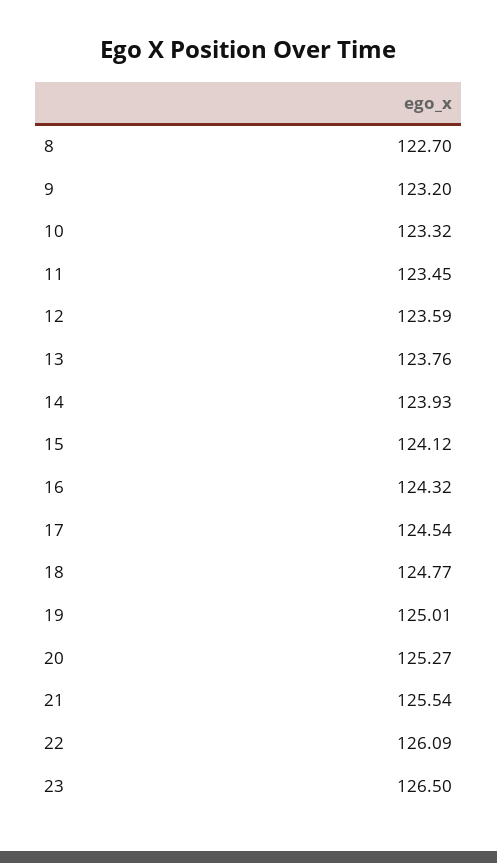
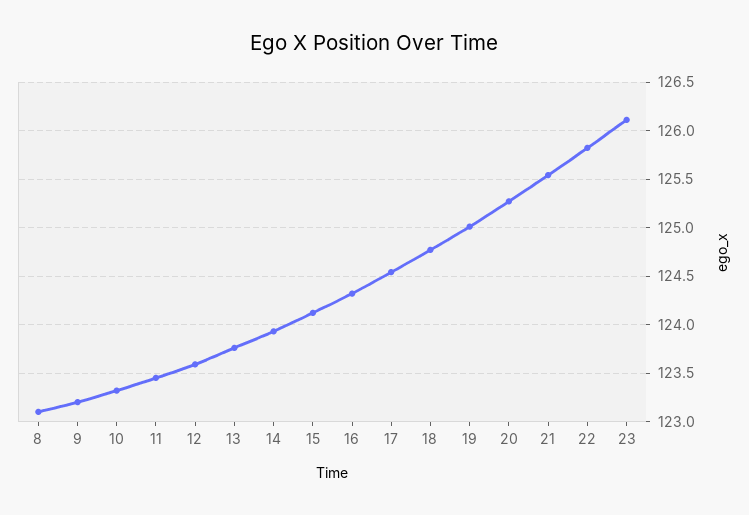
  {
-   "8": 122.7,
+   "8": 123.1,
    "9": 123.2,
    "10": 123.32,
    "11": 123.45,
    "12": 123.59,
    "13": 123.76,
    "14": 123.93,
    "15": 124.12,
    "16": 124.32,
    "17": 124.54,
    "18": 124.77,
    "19": 125.01,
    "20": 125.27,
    "21": 125.54,
-   "22": 126.09,
+   "22": 125.8,
-   "23": 126.5
+   "23": 126.1
  }

